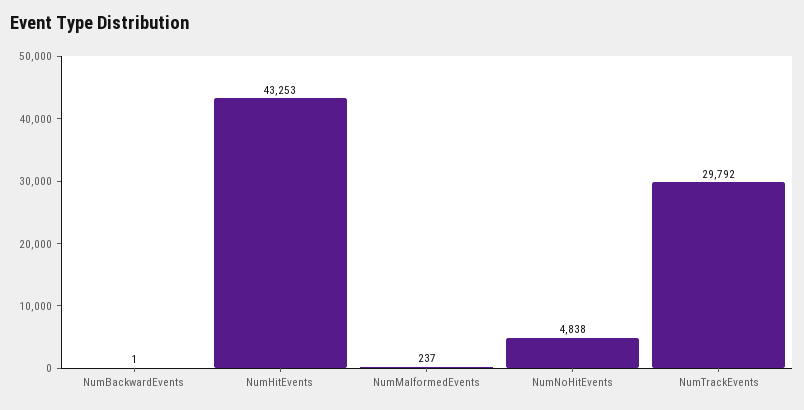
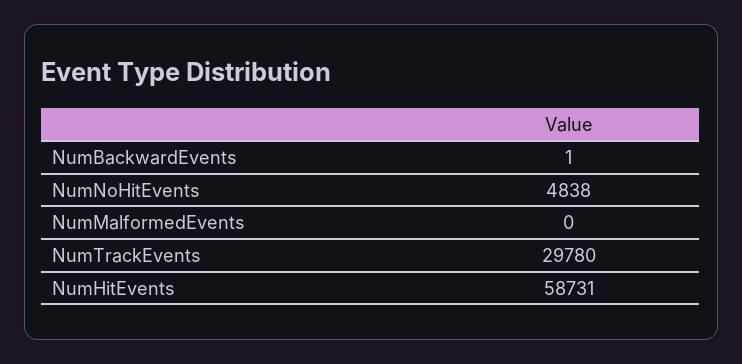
  {
    "NumBackwardEvents": 1,
-   "NumHitEvents": 43253,
+   "NumHitEvents": 58731,
-   "NumMalformedEvents": 237,
+   "NumMalformedEvents": 0,
    "NumNoHitEvents": 4838,
-   "NumTrackEvents": 29792
+   "NumTrackEvents": 29780
  }

